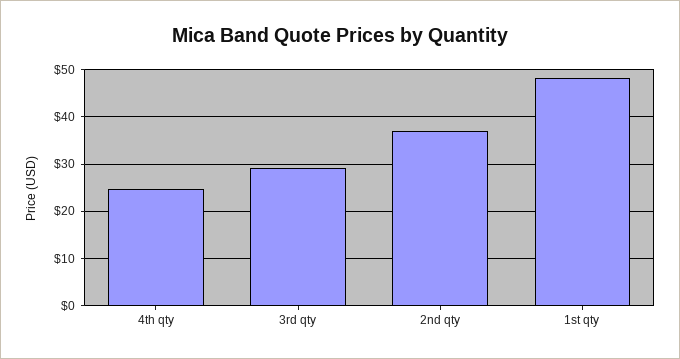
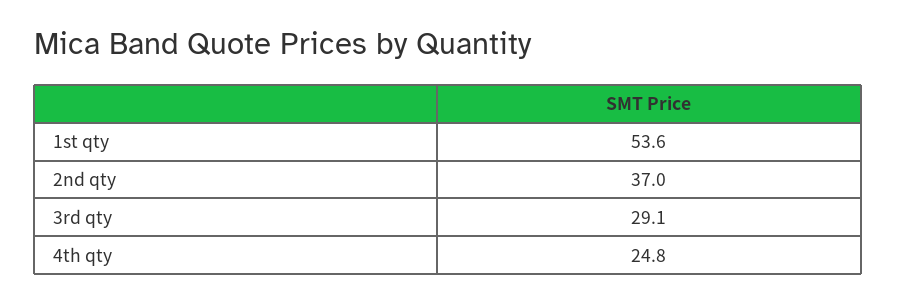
  {
    "4th qty": 24.8,
    "3rd qty": 29.1,
    "2nd qty": 37,
-   "1st qty": 48
+   "1st qty": 53.6
  }

